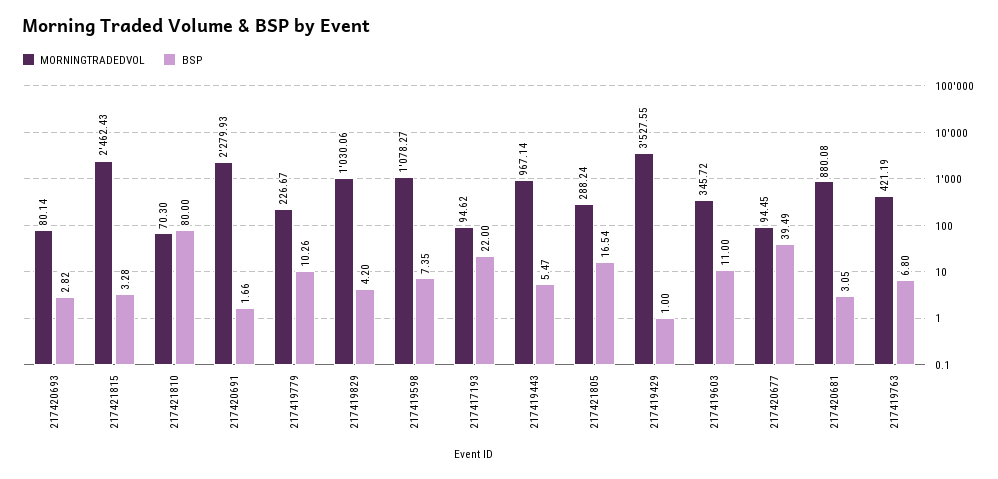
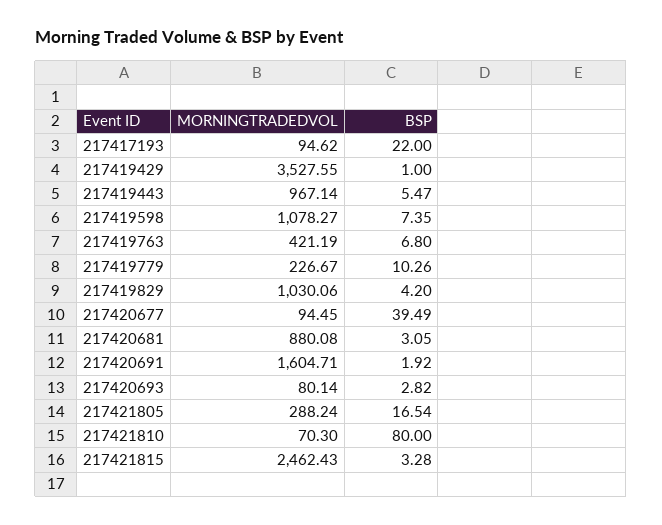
  {
    "MORNINGTRADEDVOL": {
      "217420693": 80.14,
      "217421815": 2462.43,
      "217421810": 70.3,
-     "217420691": 2279.93,
+     "217420691": 1604.71,
      "217419779": 226.67,
      "217419829": 1030.06,
      "217419598": 1078.27,
      "217417193": 94.62,
      "217419443": 967.14,
      "217421805": 288.24,
      "217419429": 3527.55,
-     "217419603": 345.72,
      "217420677": 94.45,
      "217420681": 880.08,
      "217419763": 421.19
    },
    "BSP": {
      "217420693": 2.82,
      "217421815": 3.28,
      "217421810": 80,
-     "217420691": 1.66,
+     "217420691": 1.92,
      "217419779": 10.26,
      "217419829": 4.2,
      "217419598": 7.35,
      "217417193": 22,
      "217419443": 5.47,
      "217421805": 16.54,
      "217419429": 1,
-     "217419603": 11,
      "217420677": 39.49,
      "217420681": 3.05,
      "217419763": 6.8
    }
  }

